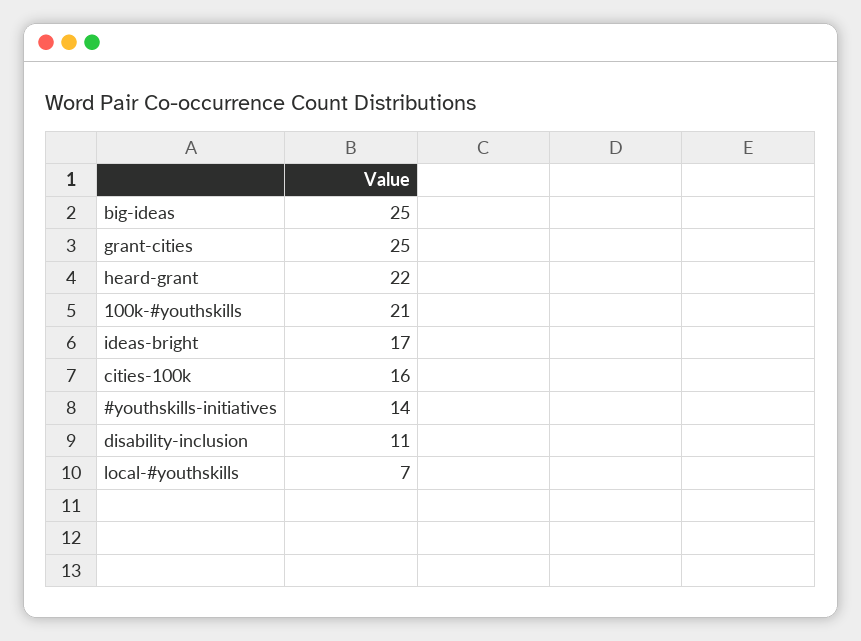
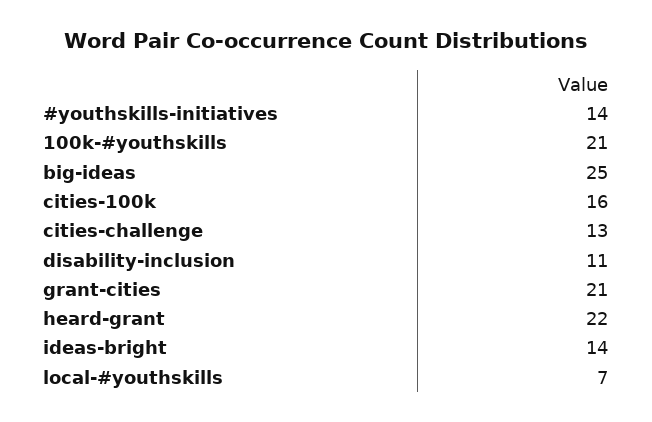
  {
    "big-ideas": 25,
-   "grant-cities": 25,
+   "grant-cities": 21,
    "heard-grant": 22,
    "100k-#youthskills": 21,
-   "ideas-bright": 17,
+   "ideas-bright": 14,
    "cities-100k": 16,
    "#youthskills-initiatives": 14,
    "disability-inclusion": 11,
-   "local-#youthskills": 7
+   "local-#youthskills": 7,
+   "cities-challenge": 13
  }

